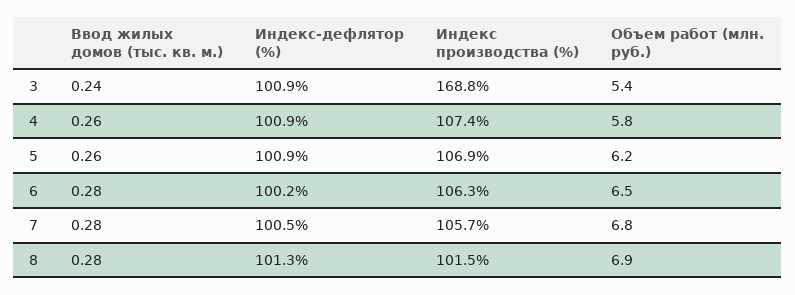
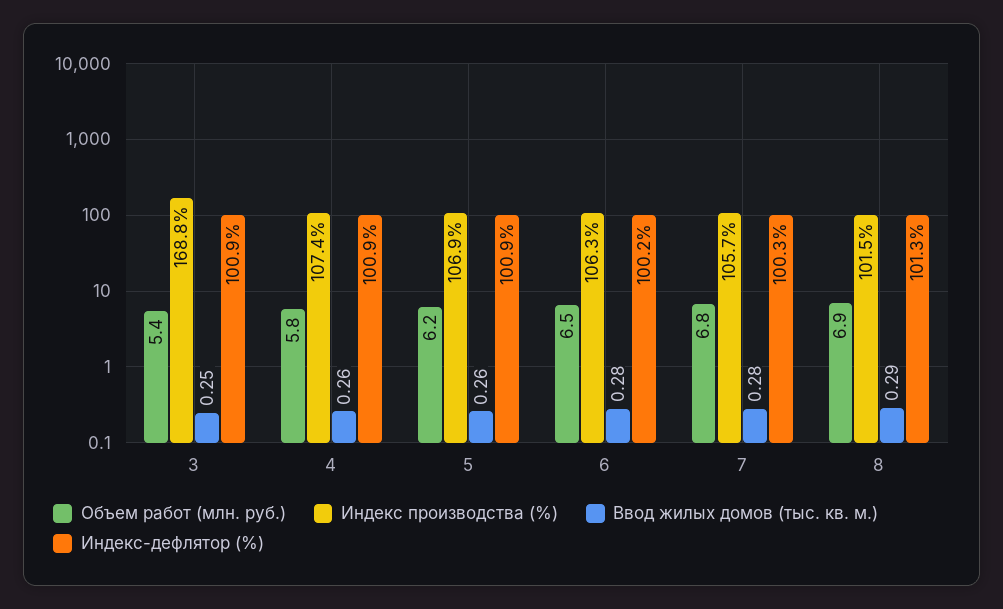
  {
    "Ввод жилых домов (тыс. кв. м.)": {
-     "3": 0.24,
+     "3": 0.25,
      "4": 0.26,
      "5": 0.26,
      "6": 0.28,
      "7": 0.28,
-     "8": 0.28
+     "8": 0.29
    },
    "Индекс-дефлятор (%)": {
      "3": 100.9,
      "4": 100.9,
      "5": 100.9,
      "6": 100.2,
-     "7": 100.5,
+     "7": 100.3,
      "8": 101.3
    },
    "Индекс производства (%)": {
      "3": 168.8,
      "4": 107.4,
      "5": 106.9,
      "6": 106.3,
      "7": 105.7,
      "8": 101.5
    },
    "Объем работ (млн. руб.)": {
      "3": 5.4,
      "4": 5.8,
      "5": 6.2,
      "6": 6.5,
      "7": 6.8,
      "8": 6.9
    }
  }

